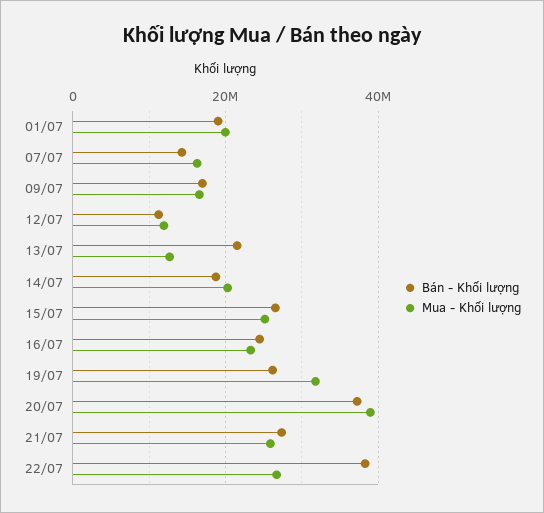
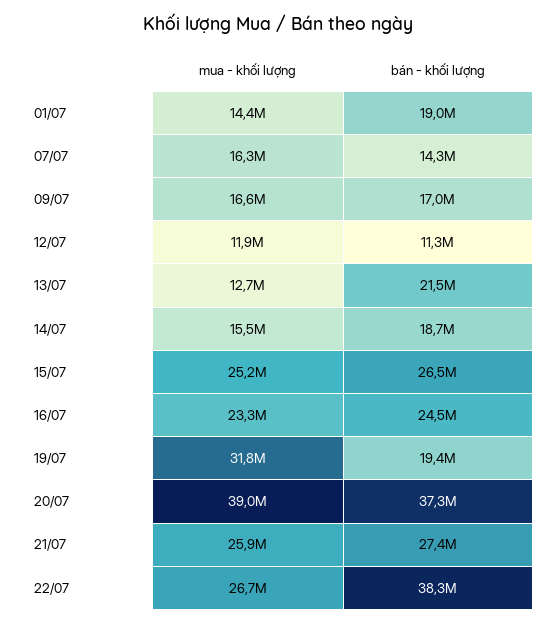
  {
    "Bán - Khối lượng": {
      "01/07": 19000000,
      "07/07": 14300000,
      "09/07": 17000000,
      "12/07": 11300000,
      "13/07": 21500000,
      "14/07": 18700000,
      "15/07": 26500000,
      "16/07": 24500000,
-     "19/07": 26000000,
+     "19/07": 19400000,
      "20/07": 37300000,
      "21/07": 27400000,
      "22/07": 38300000
    },
    "Mua - Khối lượng": {
-     "01/07": 20000000,
+     "01/07": 14400000,
      "07/07": 16300000,
      "09/07": 16600000,
      "12/07": 11900000,
      "13/07": 12700000,
-     "14/07": 20000000,
+     "14/07": 15500000,
      "15/07": 25200000,
      "16/07": 23300000,
      "19/07": 31800000,
      "20/07": 39000000,
      "21/07": 25900000,
      "22/07": 26700000
    }
  }

